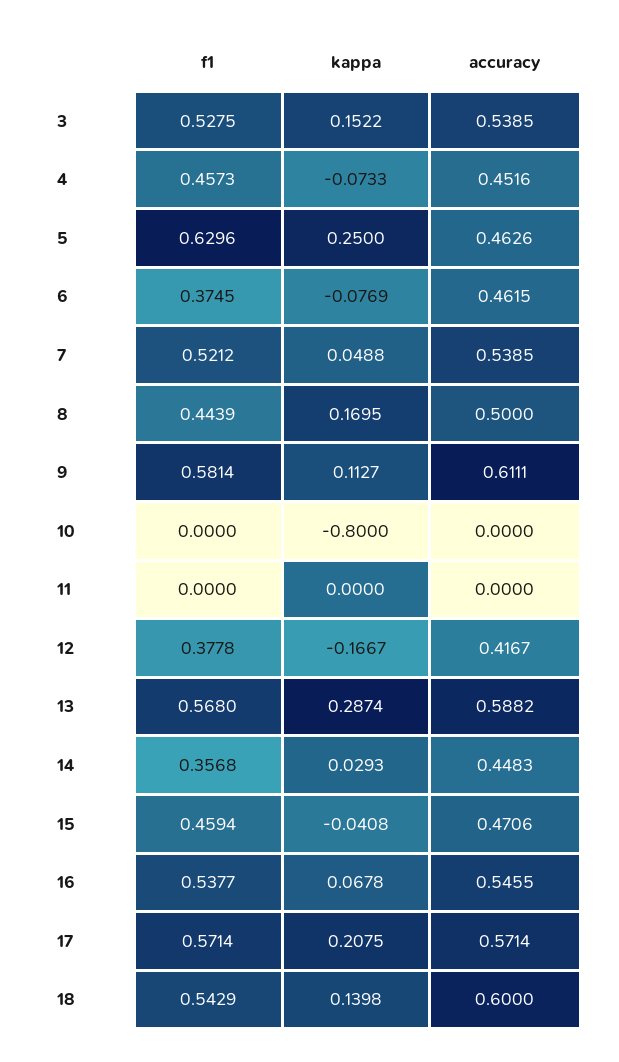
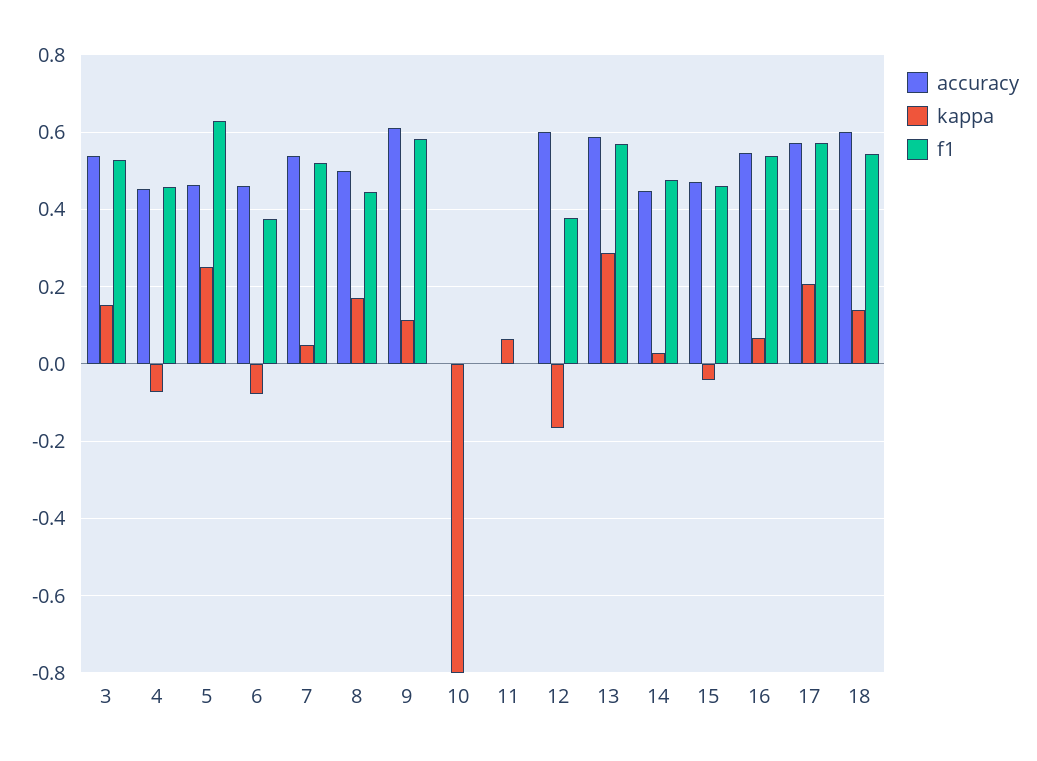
  {
    "f1": {
      "3": 0.5275,
      "4": 0.4573,
      "5": 0.6296,
      "6": 0.3745,
      "7": 0.5212,
      "8": 0.4439,
      "9": 0.5814,
      "10": 0,
      "11": 0,
      "12": 0.3778,
      "13": 0.568,
-     "14": 0.3568,
+     "14": 0.48,
      "15": 0.4594,
      "16": 0.5377,
      "17": 0.5714,
      "18": 0.5429
    },
    "kappa": {
      "3": 0.1522,
      "4": -0.0733,
      "5": 0.25,
      "6": -0.0769,
      "7": 0.0488,
      "8": 0.1695,
      "9": 0.1127,
      "10": -0.8,
-     "11": 0,
+     "11": 0.06,
      "12": -0.1667,
      "13": 0.2874,
      "14": 0.0293,
      "15": -0.0408,
      "16": 0.0678,
      "17": 0.2075,
      "18": 0.1398
    },
    "accuracy": {
      "3": 0.5385,
      "4": 0.4516,
      "5": 0.4626,
      "6": 0.4615,
      "7": 0.5385,
      "8": 0.5,
      "9": 0.6111,
      "10": 0,
      "11": 0,
-     "12": 0.4167,
+     "12": 0.6,
      "13": 0.5882,
      "14": 0.4483,
      "15": 0.4706,
      "16": 0.5455,
      "17": 0.5714,
      "18": 0.6
    }
  }

